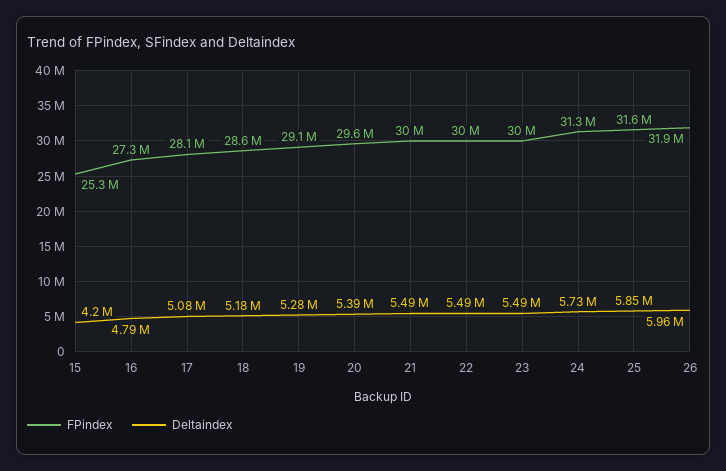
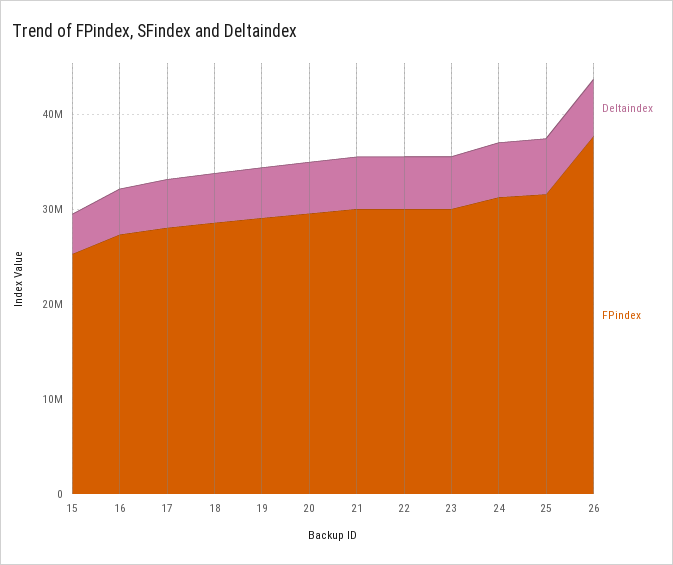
  {
    "FPindex": {
      "15": 25300000,
      "16": 27300000,
      "17": 28100000,
      "18": 28600000,
      "19": 29100000,
      "20": 29600000,
      "21": 30000000,
      "22": 30000000,
      "23": 30000000,
      "24": 31300000,
      "25": 31600000,
-     "26": 31900000
+     "26": 38000000
    },
    "Deltaindex": {
      "15": 4200000,
      "16": 4790000,
      "17": 5080000,
      "18": 5180000,
      "19": 5280000,
      "20": 5390000,
      "21": 5490000,
      "22": 5490000,
      "23": 5490000,
      "24": 5730000,
      "25": 5850000,
      "26": 5960000
    }
  }

